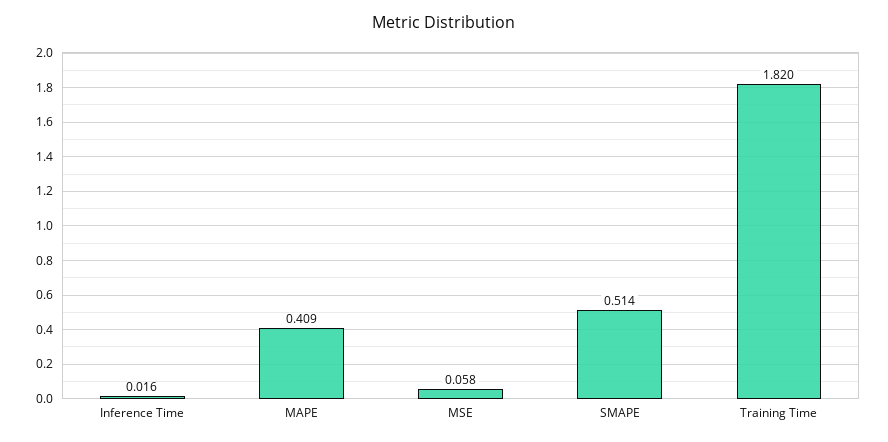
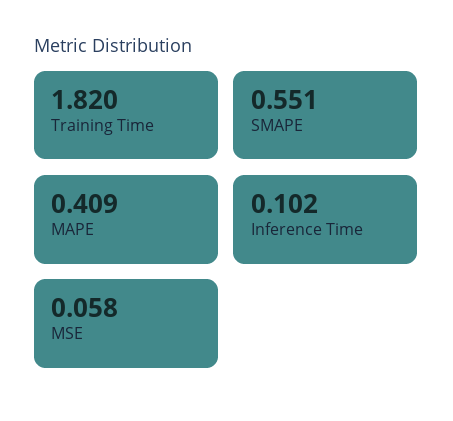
  {
-   "Inference Time": 0.016,
+   "Inference Time": 0.102,
    "MAPE": 0.409,
    "MSE": 0.058,
-   "SMAPE": 0.514,
+   "SMAPE": 0.551,
    "Training Time": 1.82
  }

